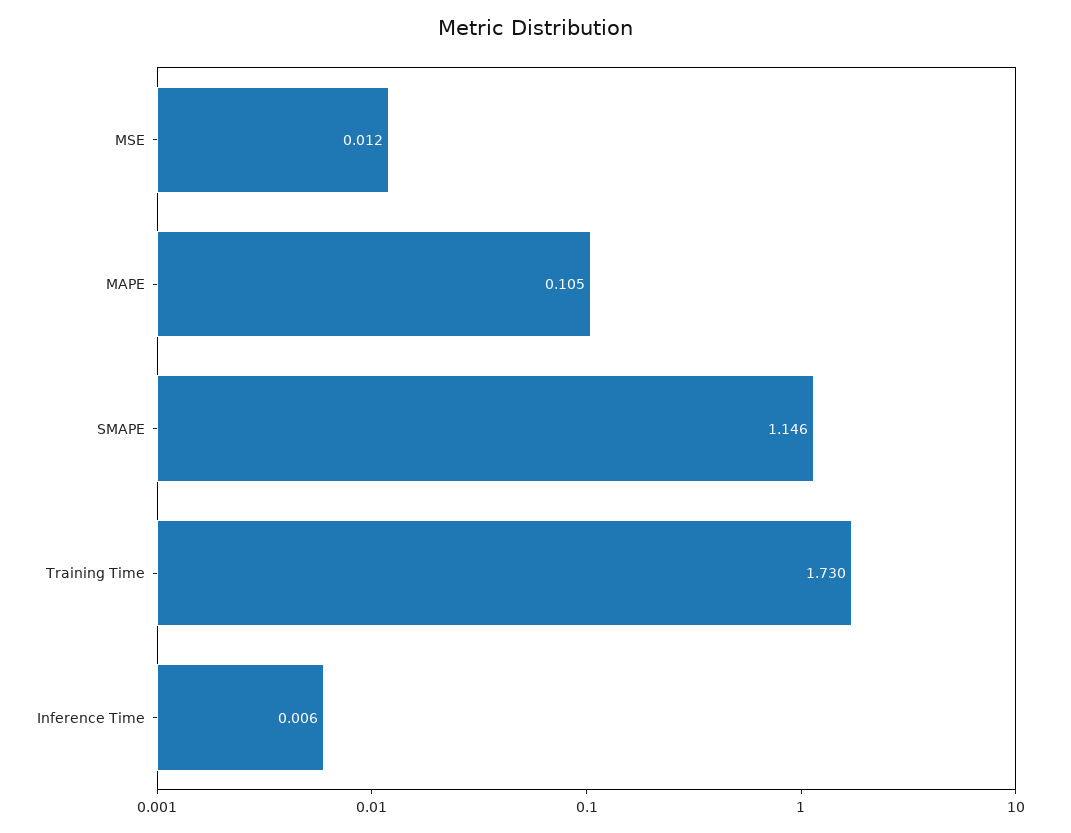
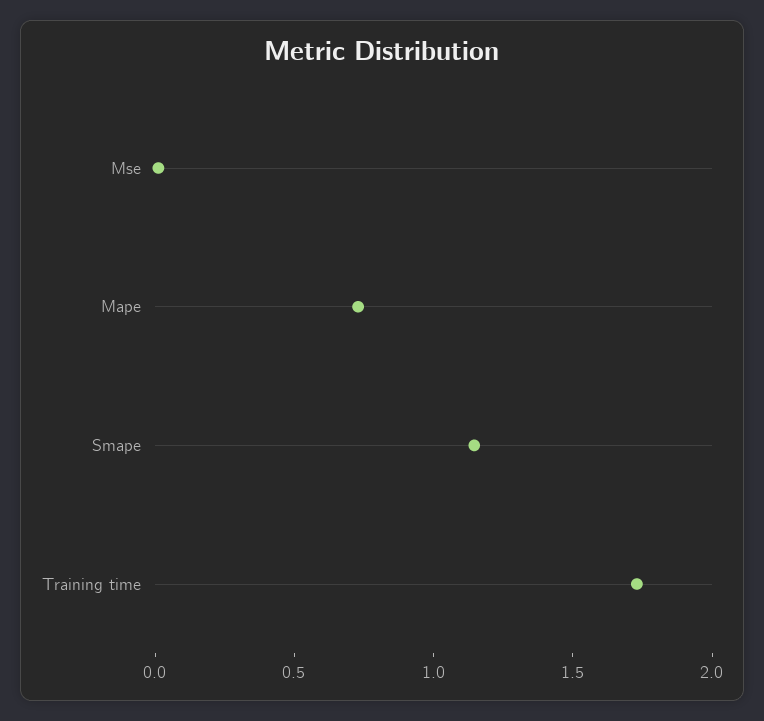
  {
    "MSE": 0.012,
-   "MAPE": 0.105,
+   "MAPE": 0.7,
    "SMAPE": 1.146,
-   "Training Time": 1.73,
+   "Training Time": 1.73
-   "Inference Time": 0.006
  }

